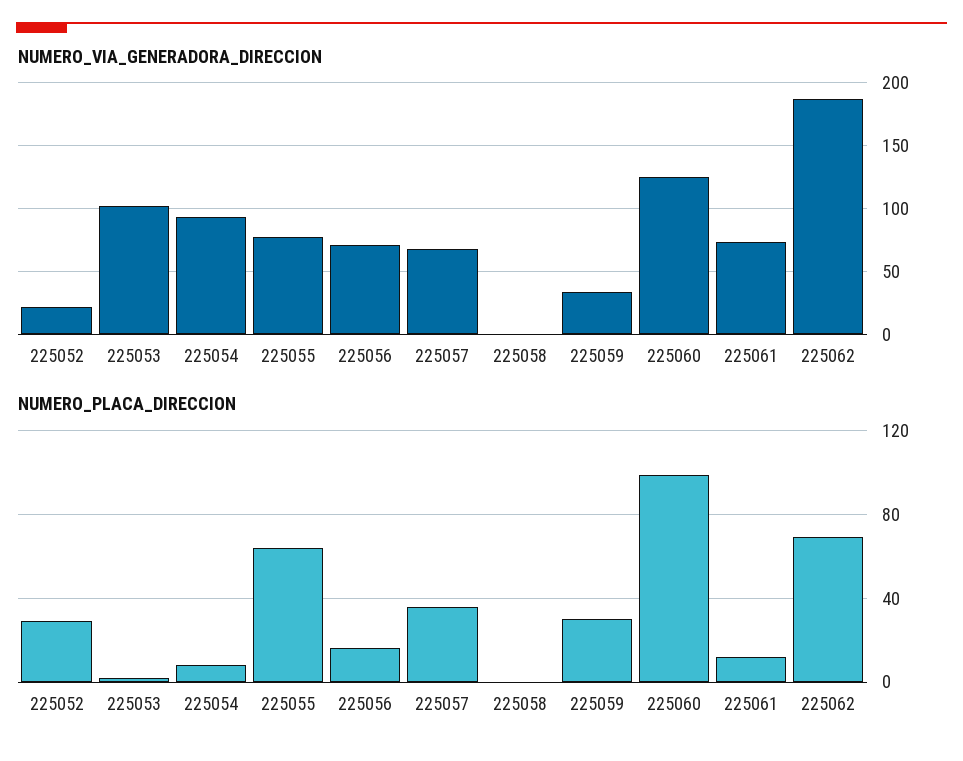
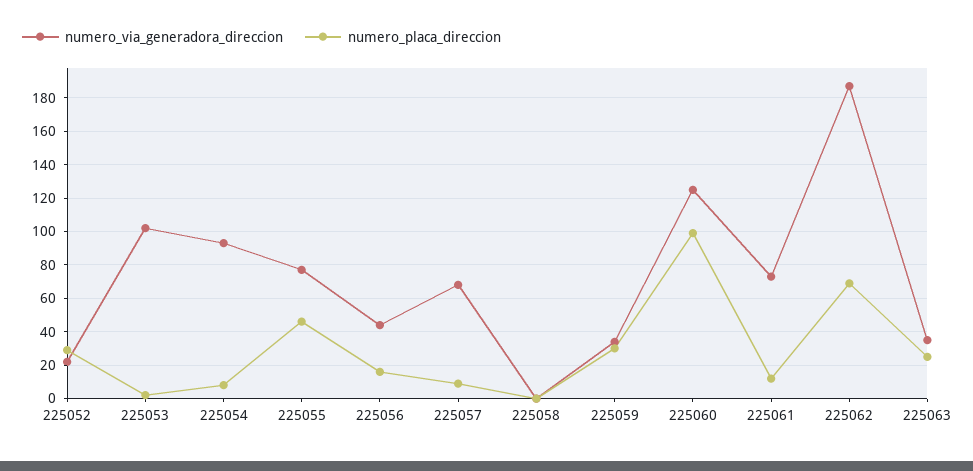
  {
    "NUMERO_VIA_GENERADORA_DIRECCION": {
      "225052": 20,
      "225053": 100,
      "225054": 95,
      "225055": 75,
-     "225056": 70,
+     "225056": 45,
      "225057": 70,
      "225058": 0,
      "225059": 35,
      "225060": 125,
      "225061": 75,
-     "225062": 185
+     "225062": 185,
+     "225063": 35
    },
    "NUMERO_PLACA_DIRECCION": {
      "225052": 30,
      "225053": 0,
      "225054": 10,
-     "225055": 65,
+     "225055": 45,
      "225056": 15,
-     "225057": 35,
+     "225057": 10,
      "225058": 0,
      "225059": 30,
      "225060": 100,
      "225061": 10,
-     "225062": 70
+     "225062": 70,
+     "225063": 25
    }
  }

